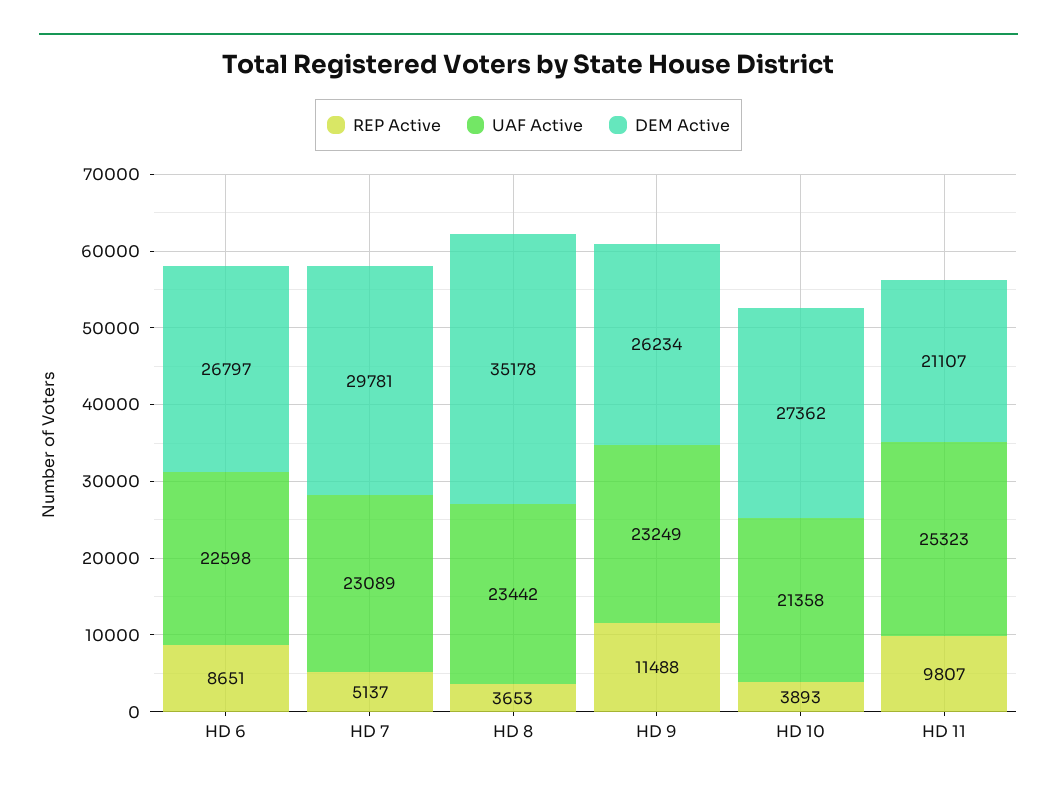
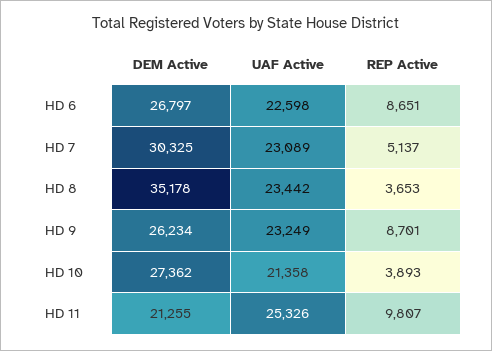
  {
    "REP Active": {
      "HD 6": 8651,
      "HD 7": 5137,
      "HD 8": 3653,
-     "HD 9": 11488,
+     "HD 9": 8701,
      "HD 10": 3893,
      "HD 11": 9807
    },
    "UAF Active": {
      "HD 6": 22598,
      "HD 7": 23089,
      "HD 8": 23442,
      "HD 9": 23249,
      "HD 10": 21358,
-     "HD 11": 25323
+     "HD 11": 25326
    },
    "DEM Active": {
      "HD 6": 26797,
-     "HD 7": 29781,
+     "HD 7": 30325,
      "HD 8": 35178,
      "HD 9": 26234,
      "HD 10": 27362,
-     "HD 11": 21107
+     "HD 11": 21255
    }
  }

